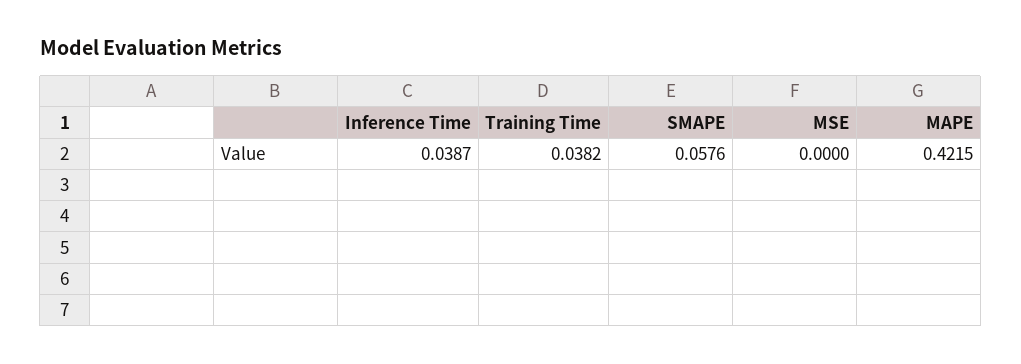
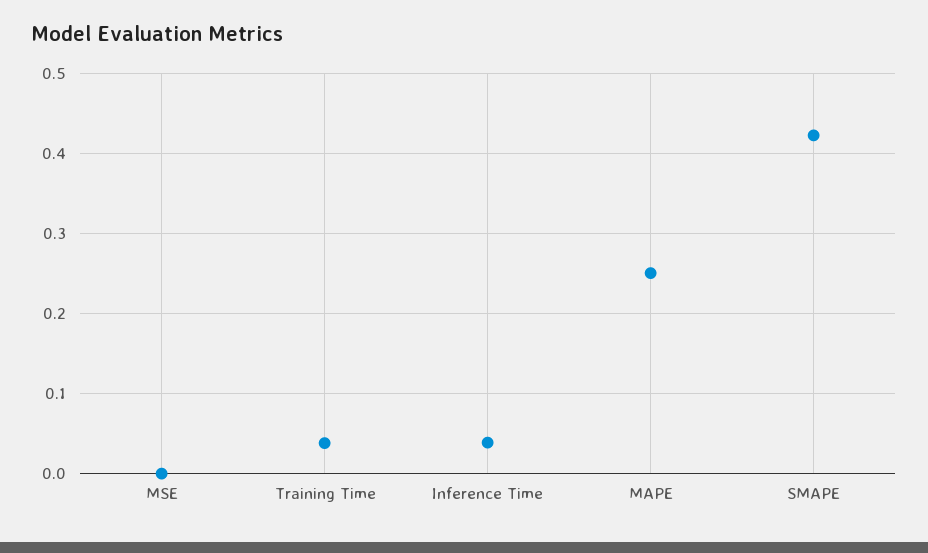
  {
    "Inference Time": 0.0387,
    "Training Time": 0.0382,
-   "SMAPE": 0.0576,
+   "SMAPE": 0.42,
    "MSE": 0,
-   "MAPE": 0.4215
+   "MAPE": 0.25
  }

